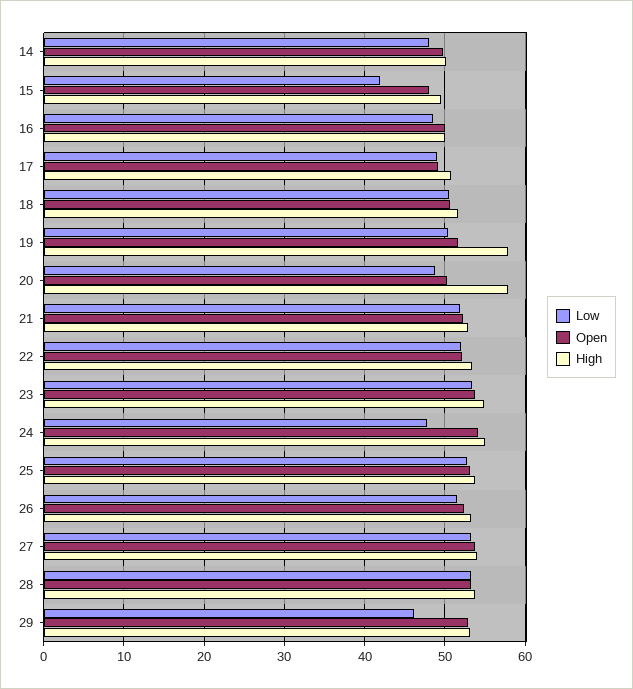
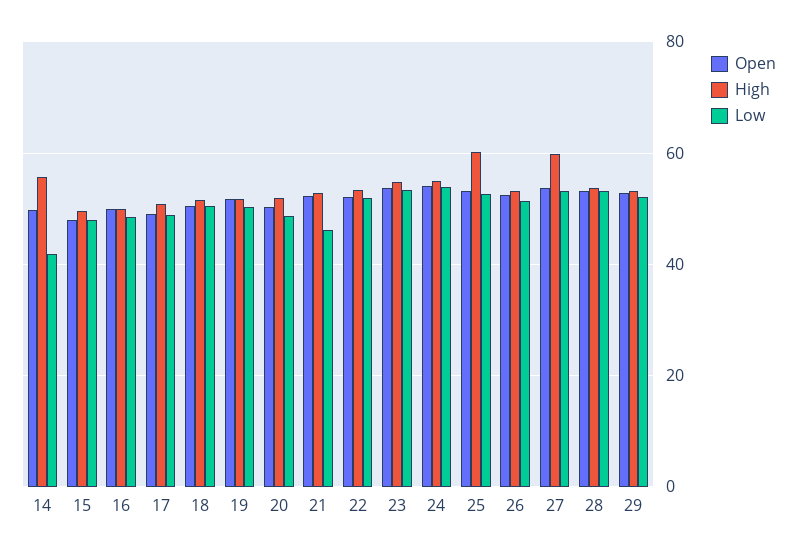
  {
    "Low": {
-     "14": 48,
+     "14": 42,
-     "15": 42,
+     "15": 48,
      "16": 49,
      "17": 49,
      "18": 51,
      "19": 50,
      "20": 49,
-     "21": 52,
+     "21": 46,
      "22": 52,
      "23": 53,
-     "24": 48,
+     "24": 54,
      "25": 53,
      "26": 51,
      "27": 53,
      "28": 53,
-     "29": 46
+     "29": 52
    },
    "Open": {
      "14": 50,
      "15": 48,
      "16": 50,
      "17": 49,
      "18": 51,
      "19": 52,
      "20": 50,
      "21": 52,
      "22": 52,
      "23": 54,
      "24": 54,
      "25": 53,
      "26": 52,
      "27": 54,
      "28": 53,
      "29": 53
    },
    "High": {
-     "14": 50,
+     "14": 56,
      "15": 50,
      "16": 50,
      "17": 51,
      "18": 52,
-     "19": 58,
+     "19": 52,
-     "20": 58,
+     "20": 52,
      "21": 53,
      "22": 53,
      "23": 55,
      "24": 55,
-     "25": 54,
+     "25": 60,
      "26": 53,
-     "27": 54,
+     "27": 60,
      "28": 54,
      "29": 53
    }
  }

